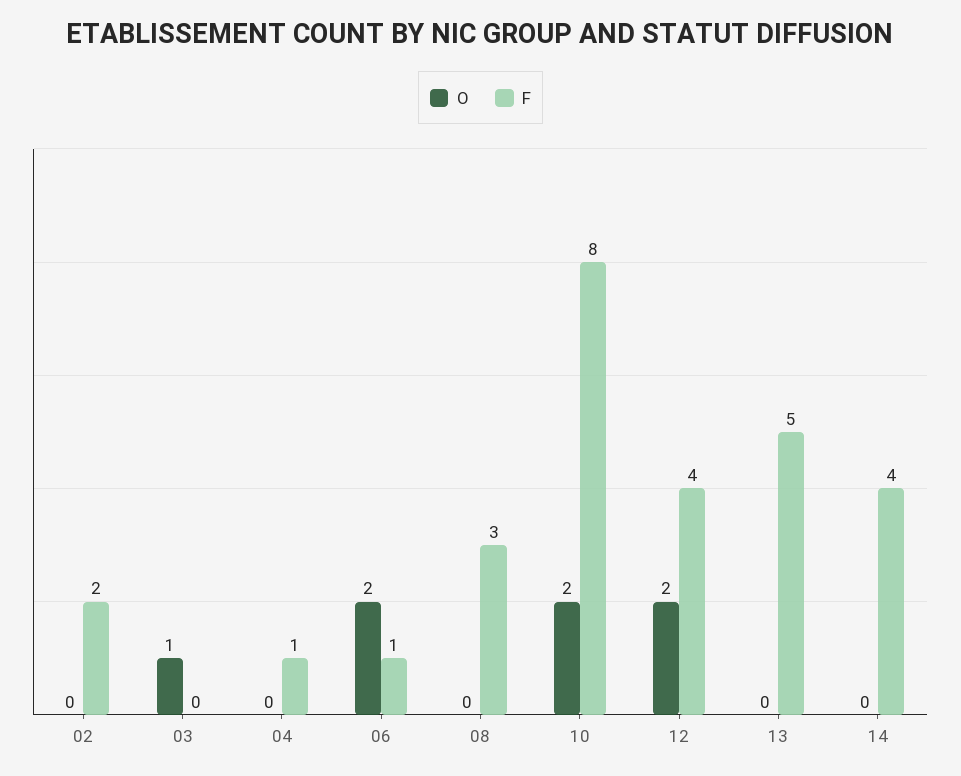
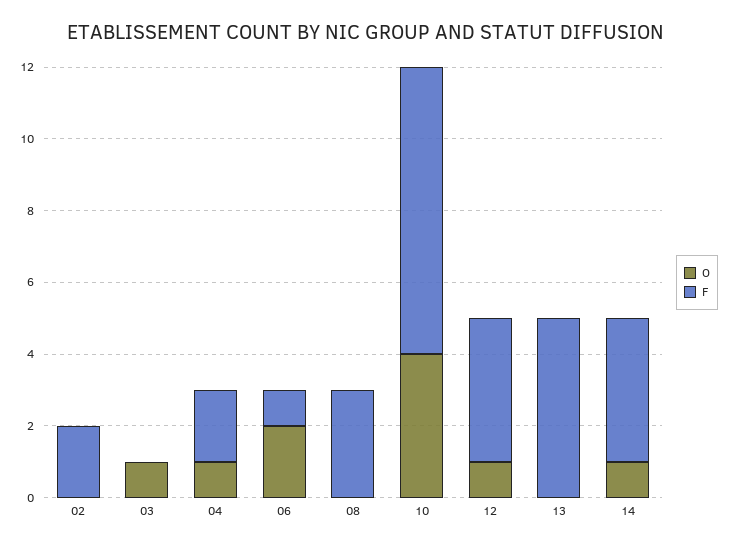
  {
    "O": {
      "02": 0,
      "03": 1,
-     "04": 0,
+     "04": 1,
      "06": 2,
      "08": 0,
-     "10": 2,
+     "10": 4,
-     "12": 2,
+     "12": 1,
      "13": 0,
-     "14": 0
+     "14": 1
    },
    "F": {
      "02": 2,
      "03": 0,
-     "04": 1,
+     "04": 2,
      "06": 1,
      "08": 3,
      "10": 8,
      "12": 4,
      "13": 5,
      "14": 4
    }
  }

